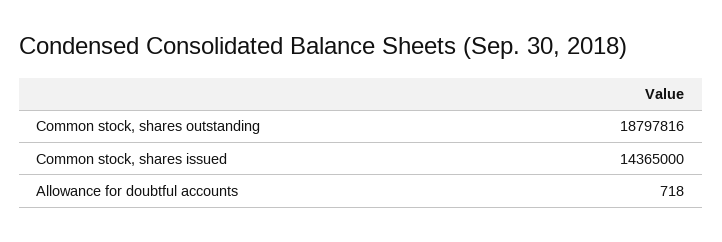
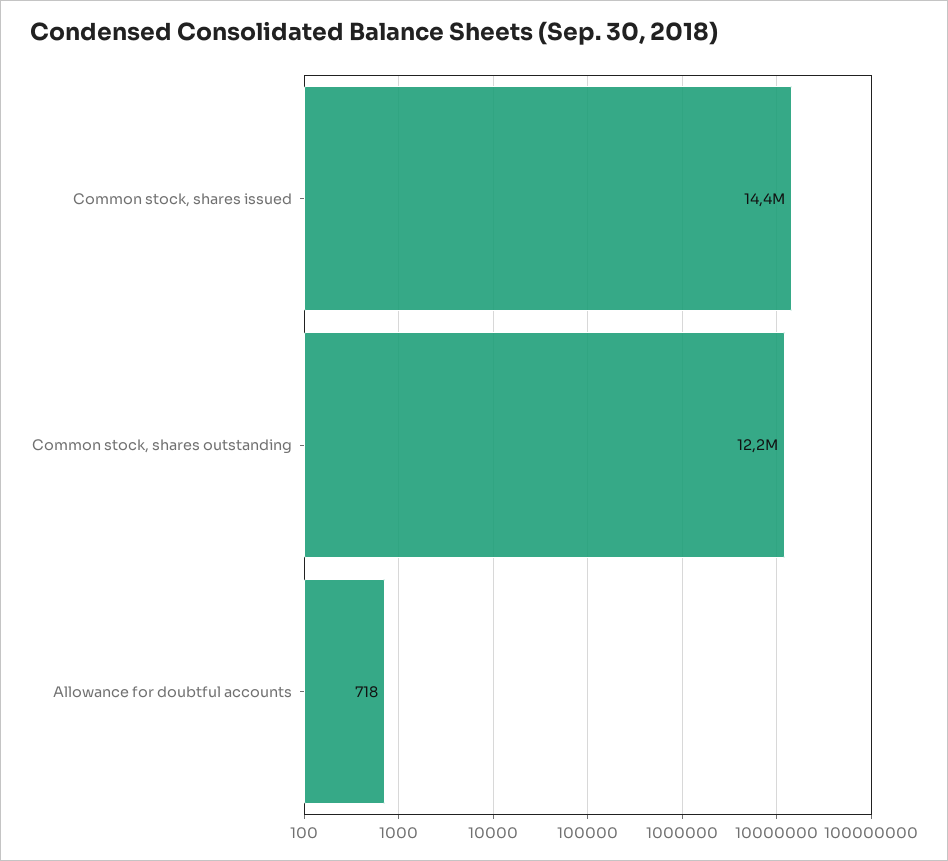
  {
-   "Common stock, shares outstanding": 18797816,
+   "Common stock, shares outstanding": 12200000,
    "Common stock, shares issued": 14365000,
    "Allowance for doubtful accounts": 718
  }

